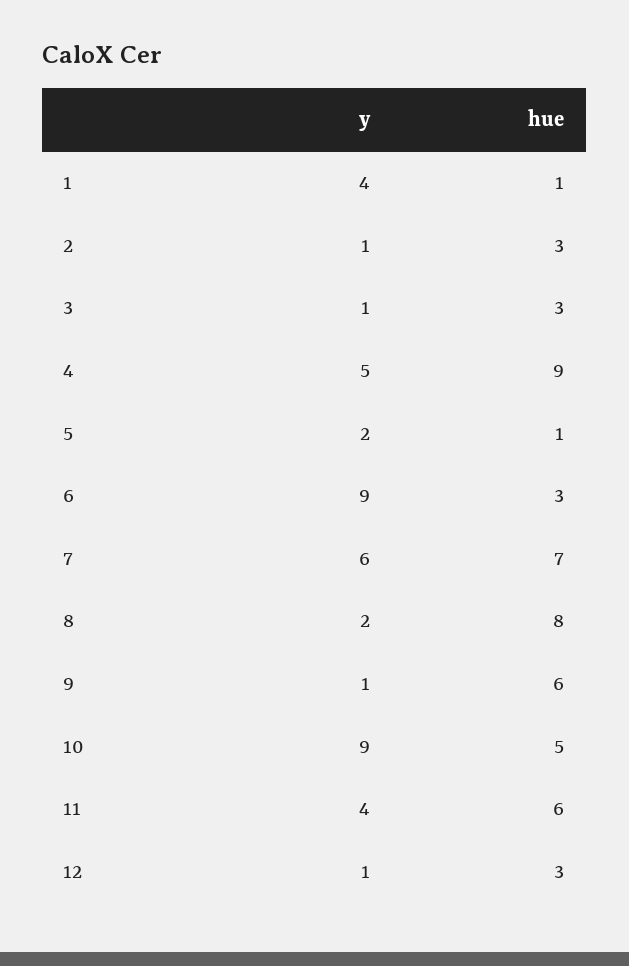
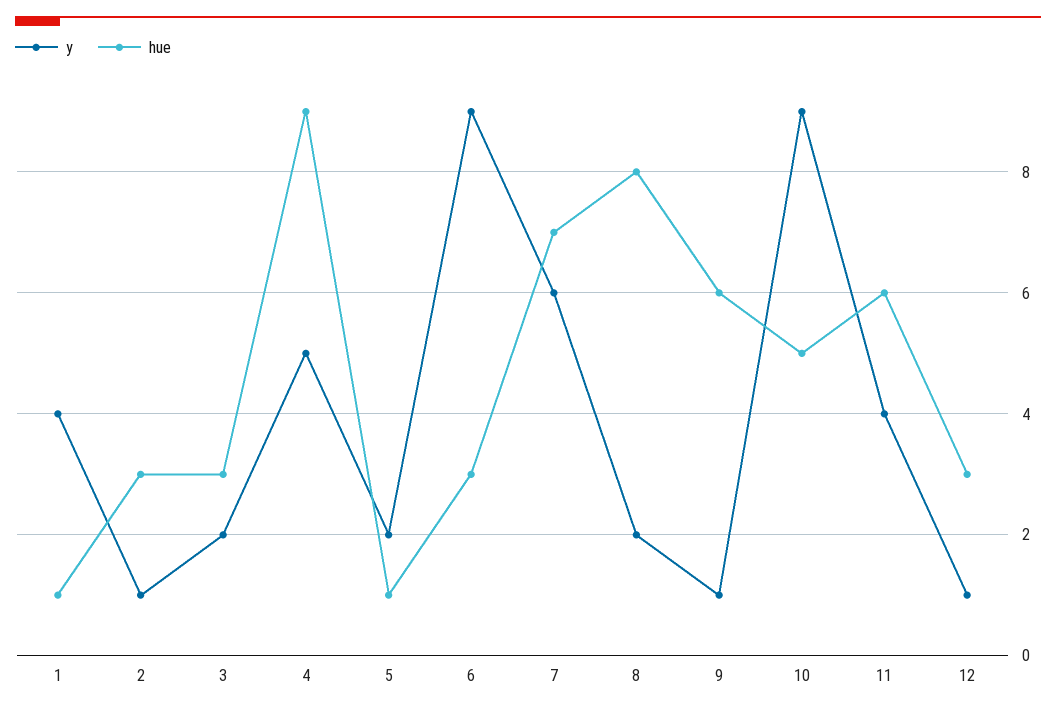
  {
    "y": {
      "1": 4,
      "2": 1,
-     "3": 1,
+     "3": 2,
      "4": 5,
      "5": 2,
      "6": 9,
      "7": 6,
      "8": 2,
      "9": 1,
      "10": 9,
      "11": 4,
      "12": 1
    },
    "hue": {
      "1": 1,
      "2": 3,
      "3": 3,
      "4": 9,
      "5": 1,
      "6": 3,
      "7": 7,
      "8": 8,
      "9": 6,
      "10": 5,
      "11": 6,
      "12": 3
    }
  }

